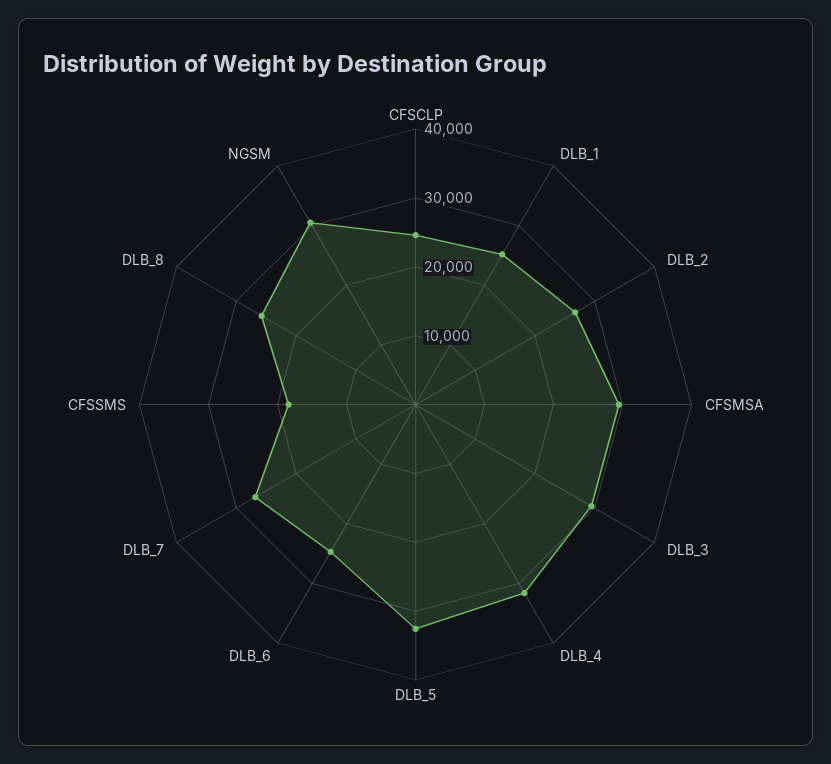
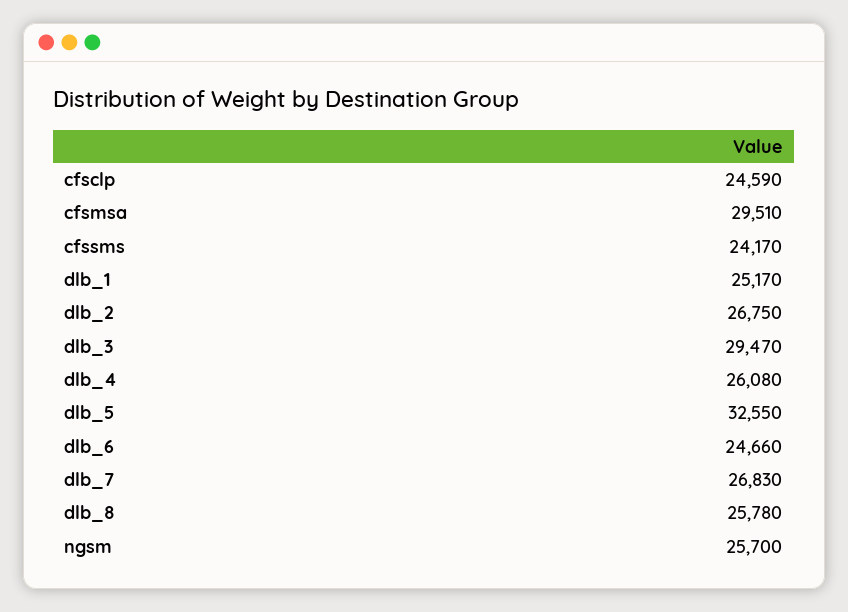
  {
    "CFSCLP": 24590,
    "DLB_1": 25170,
    "DLB_2": 26750,
    "CFSMSA": 29510,
    "DLB_3": 29470,
-   "DLB_4": 32000,
+   "DLB_4": 26080,
    "DLB_5": 32550,
    "DLB_6": 24660,
    "DLB_7": 26830,
-   "CFSSMS": 18000,
+   "CFSSMS": 24170,
    "DLB_8": 25780,
-   "NGSM": 30000
+   "NGSM": 25700
  }

